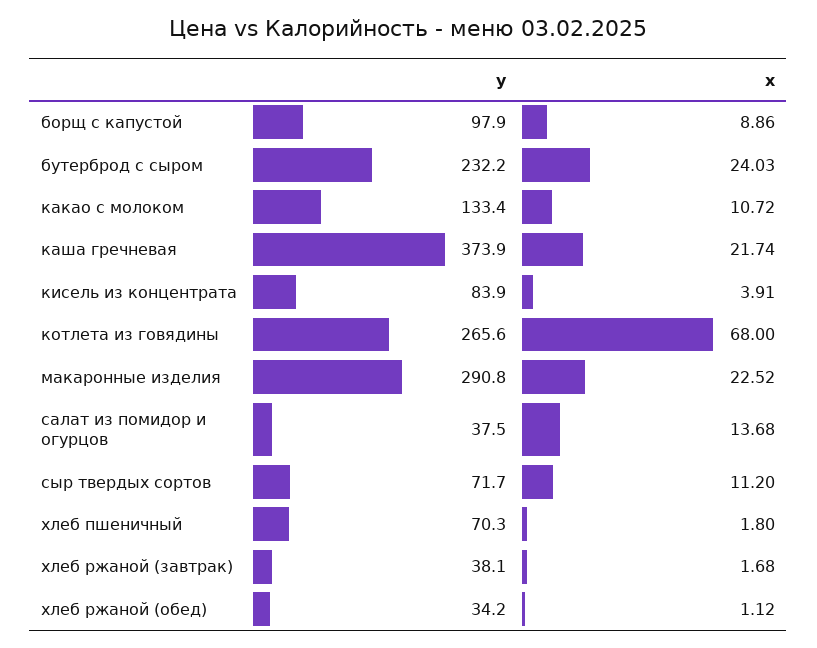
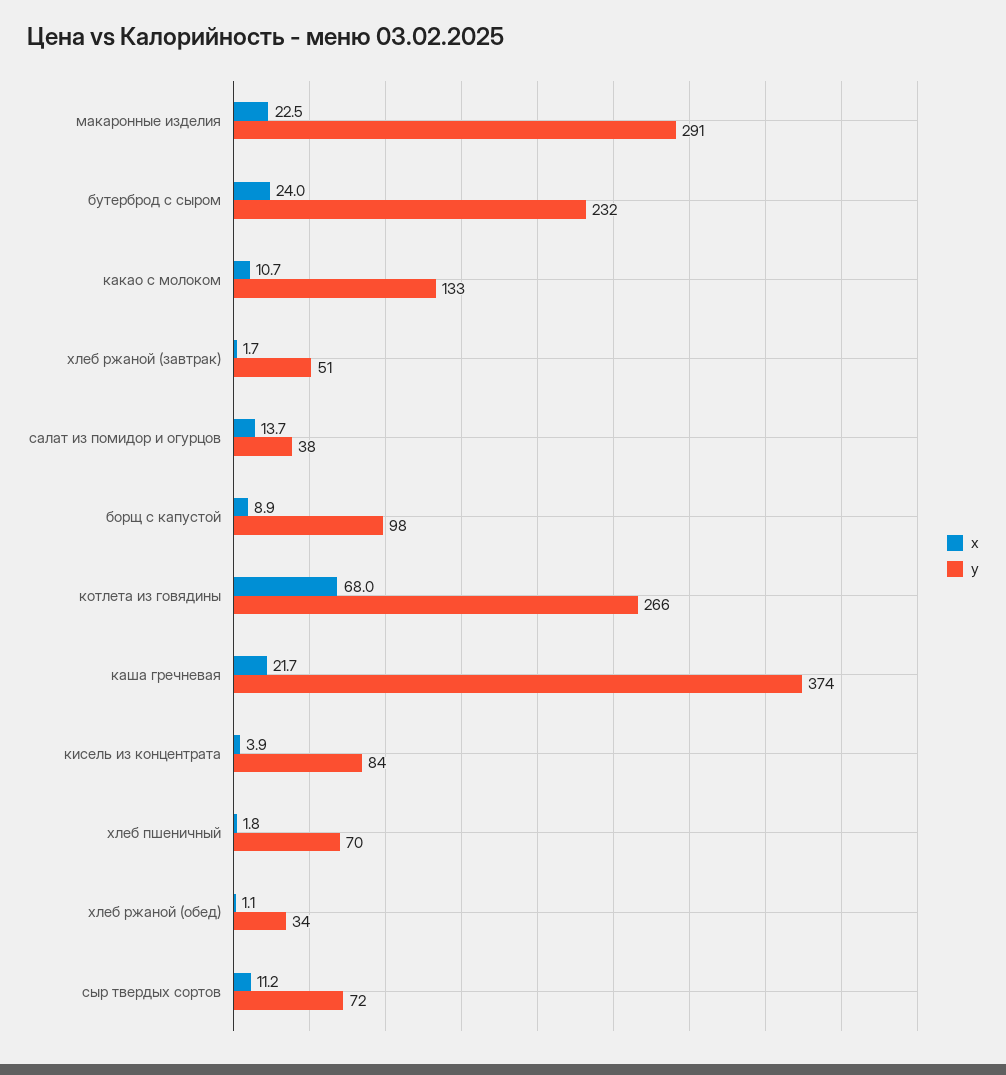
  {
    "y": {
      "борщ с капустой": 97.9,
      "бутерброд с сыром": 232.2,
      "какао с молоком": 133.4,
      "каша гречневая": 373.9,
      "кисель из концентрата": 83.9,
      "котлета из говядины": 265.6,
      "макаронные изделия": 290.8,
      "салат из помидор и огурцов": 37.5,
      "сыр твердых сортов": 71.7,
      "хлеб пшеничный": 70.3,
-     "хлеб ржаной (завтрак)": 38.1,
+     "хлеб ржаной (завтрак)": 51,
      "хлеб ржаной (обед)": 34.2
    },
    "x": {
      "борщ с капустой": 8.86,
      "бутерброд с сыром": 24.03,
      "какао с молоком": 10.72,
      "каша гречневая": 21.74,
      "кисель из концентрата": 3.91,
      "котлета из говядины": 68,
      "макаронные изделия": 22.52,
      "салат из помидор и огурцов": 13.68,
      "сыр твердых сортов": 11.2,
      "хлеб пшеничный": 1.8,
      "хлеб ржаной (завтрак)": 1.68,
      "хлеб ржаной (обед)": 1.12
    }
  }

